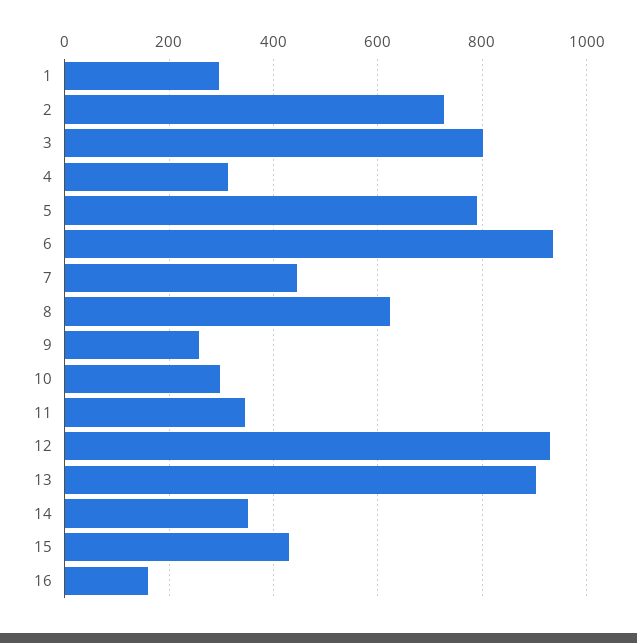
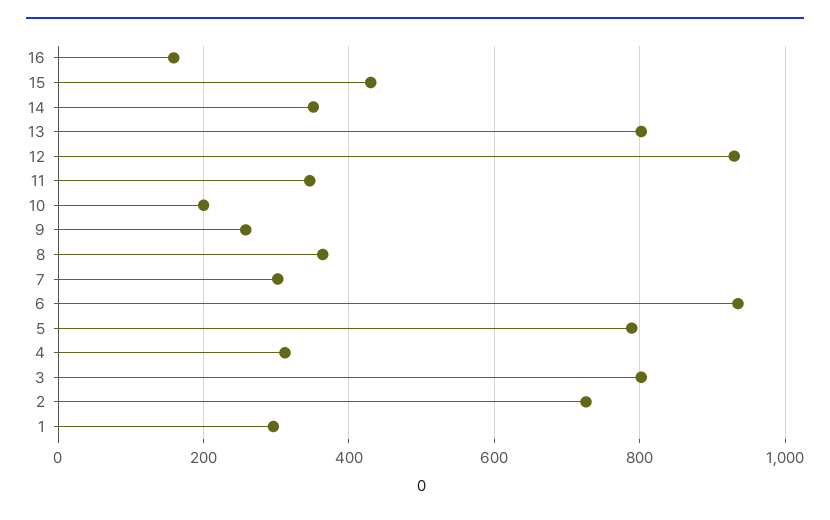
  {
    "1": 300,
    "2": 720,
    "3": 800,
    "4": 320,
    "5": 780,
    "6": 940,
-   "7": 440,
+   "7": 300,
-   "8": 620,
+   "8": 360,
    "9": 260,
-   "10": 300,
+   "10": 200,
    "11": 340,
    "12": 940,
-   "13": 900,
+   "13": 800,
    "14": 360,
    "15": 440,
    "16": 160
  }

